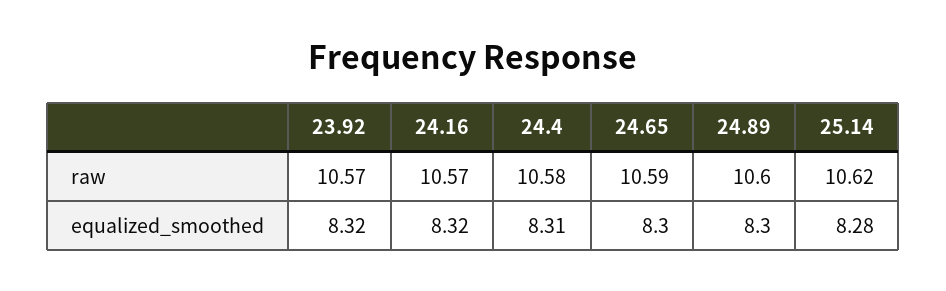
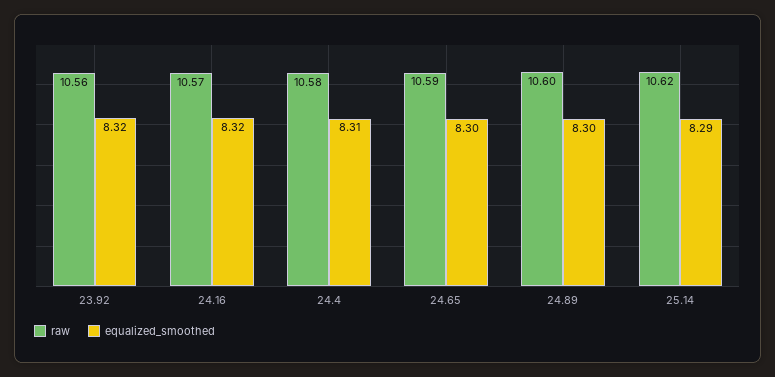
  {
    "raw": {
-     "23.92": 10.57,
+     "23.92": 10.56,
      "24.16": 10.57,
      "24.4": 10.58,
      "24.65": 10.59,
      "24.89": 10.6,
      "25.14": 10.62
    },
    "equalized_smoothed": {
      "23.92": 8.32,
      "24.16": 8.32,
      "24.4": 8.31,
      "24.65": 8.3,
      "24.89": 8.3,
-     "25.14": 8.28
+     "25.14": 8.29
    }
  }

